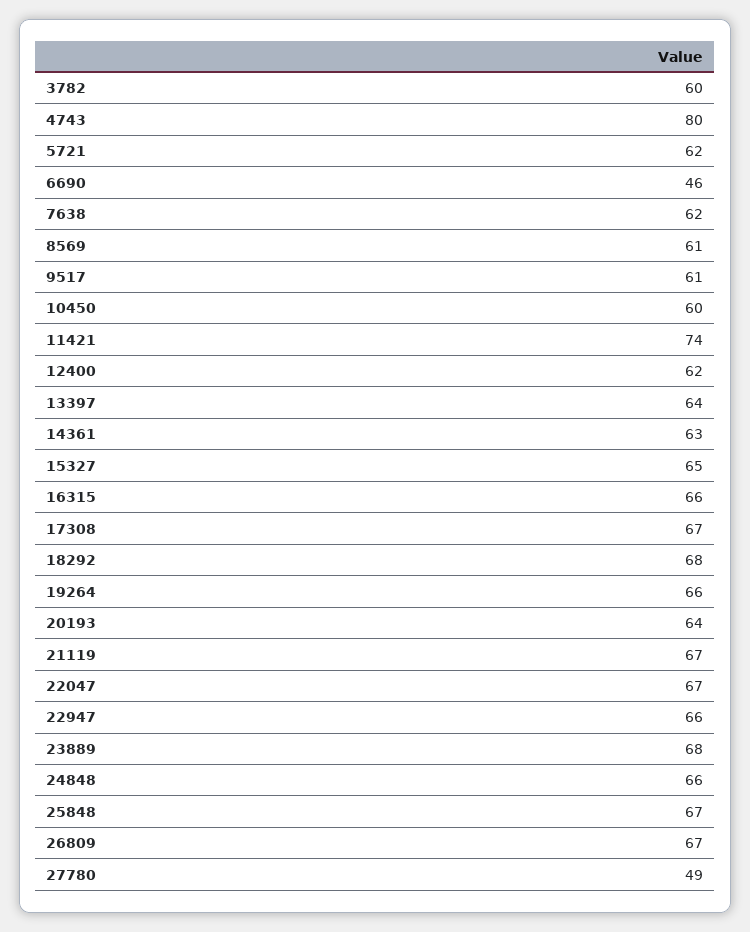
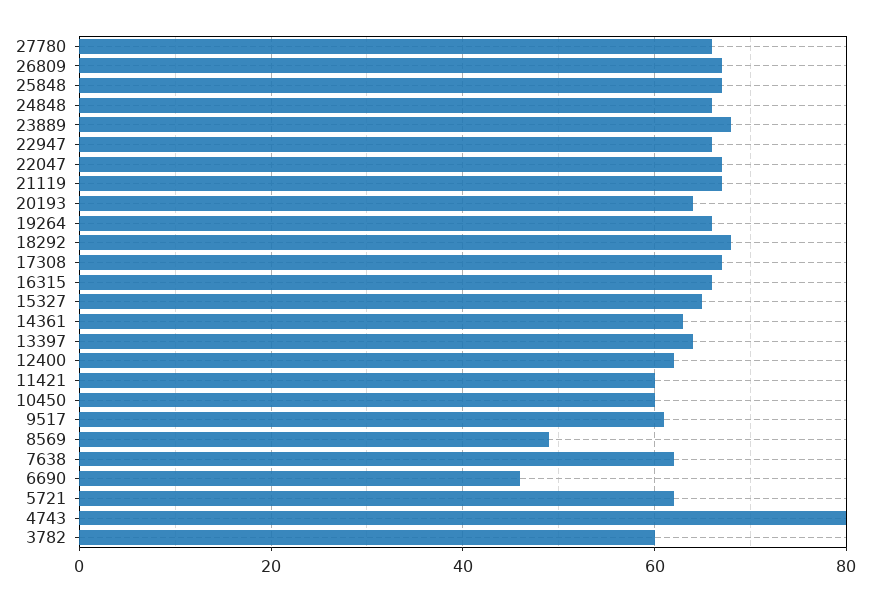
  {
    "3782": 60,
    "4743": 80,
    "5721": 62,
    "6690": 46,
    "7638": 62,
-   "8569": 61,
+   "8569": 50,
    "9517": 61,
    "10450": 60,
-   "11421": 74,
+   "11421": 60,
    "12400": 62,
    "13397": 64,
    "14361": 63,
    "15327": 65,
    "16315": 66,
    "17308": 67,
    "18292": 68,
    "19264": 66,
    "20193": 64,
    "21119": 67,
    "22047": 67,
    "22947": 66,
    "23889": 68,
    "24848": 66,
    "25848": 67,
    "26809": 67,
-   "27780": 49
+   "27780": 65
  }

